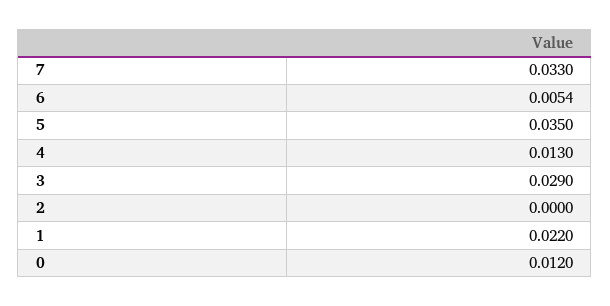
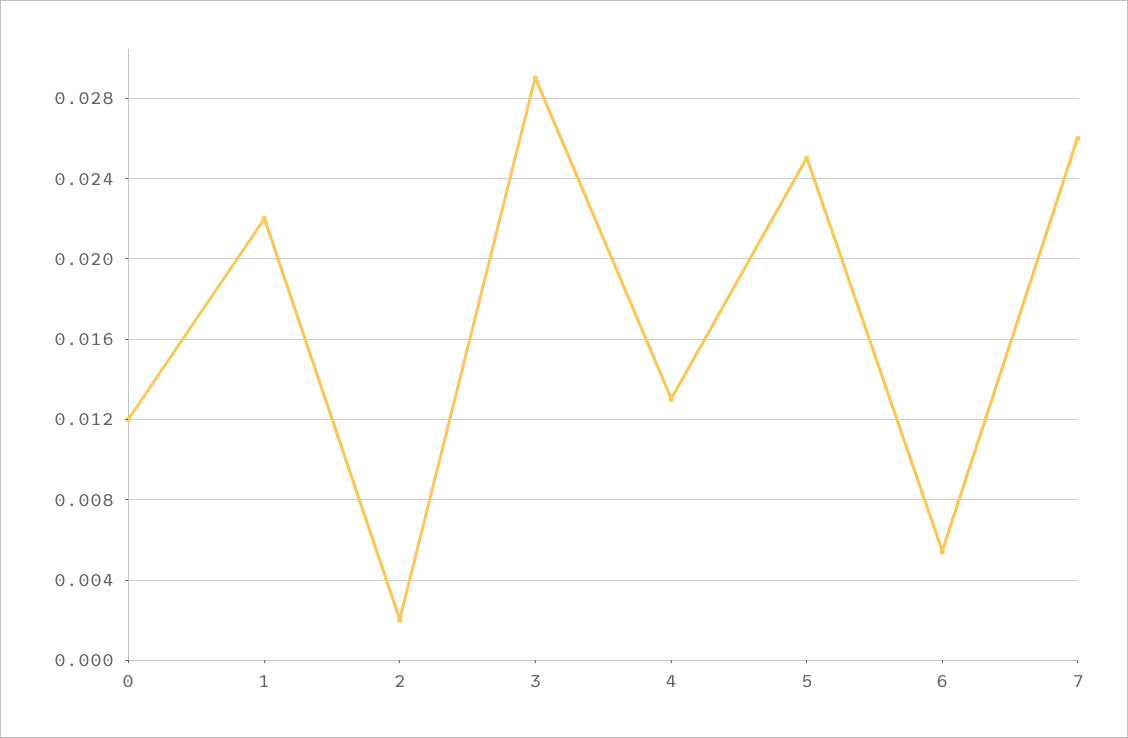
  {
-   "7": 0.033,
+   "7": 0.026,
    "6": 0.0054,
-   "5": 0.035,
+   "5": 0.025,
    "4": 0.013,
    "3": 0.029,
-   "2": 0,
+   "2": 0.002,
    "1": 0.022,
    "0": 0.012
  }

